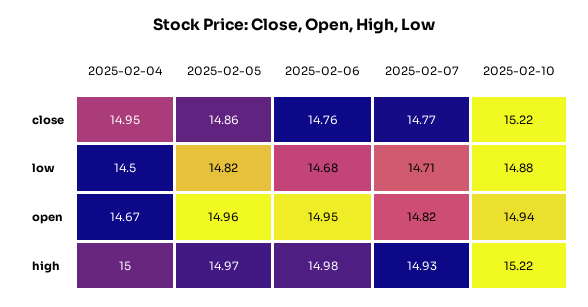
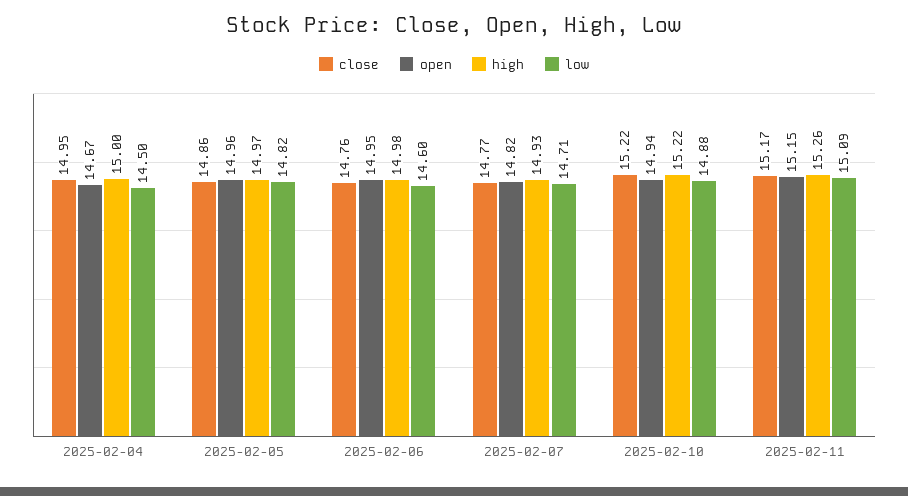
  {
    "close": {
      "2025-02-04": 14.95,
      "2025-02-05": 14.86,
      "2025-02-06": 14.76,
      "2025-02-07": 14.77,
-     "2025-02-10": 15.22
+     "2025-02-10": 15.22,
+     "2025-02-11": 15.17
    },
    "low": {
      "2025-02-04": 14.5,
      "2025-02-05": 14.82,
-     "2025-02-06": 14.68,
+     "2025-02-06": 14.6,
      "2025-02-07": 14.71,
-     "2025-02-10": 14.88
+     "2025-02-10": 14.88,
+     "2025-02-11": 15.09
    },
    "open": {
      "2025-02-04": 14.67,
      "2025-02-05": 14.96,
      "2025-02-06": 14.95,
      "2025-02-07": 14.82,
-     "2025-02-10": 14.94
+     "2025-02-10": 14.94,
+     "2025-02-11": 15.15
    },
    "high": {
      "2025-02-04": 15,
      "2025-02-05": 14.97,
      "2025-02-06": 14.98,
      "2025-02-07": 14.93,
-     "2025-02-10": 15.22
+     "2025-02-10": 15.22,
+     "2025-02-11": 15.26
    }
  }

